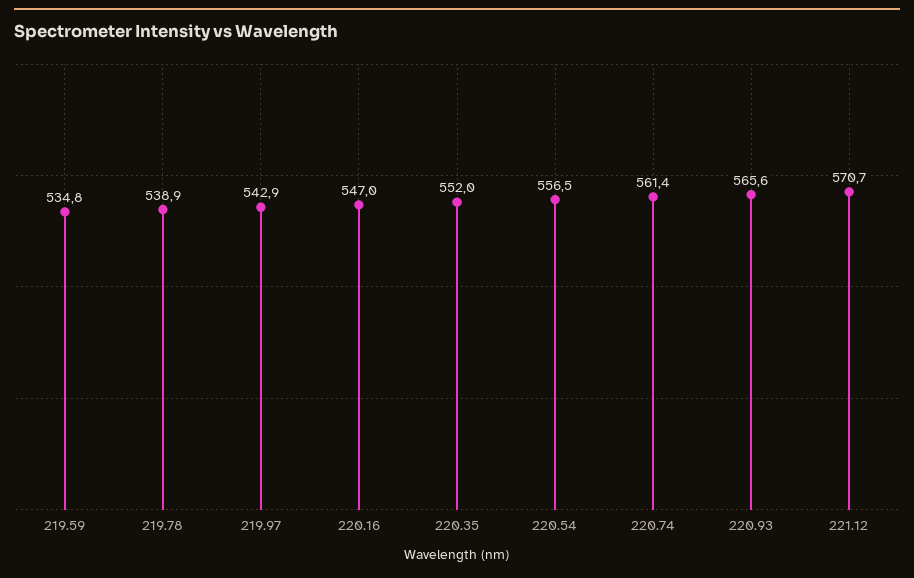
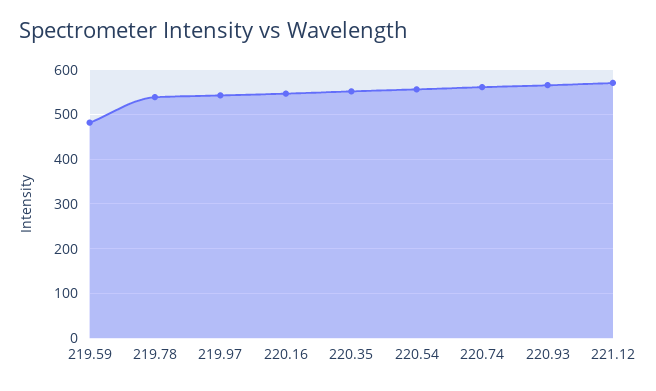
  {
-   "219.59": 534.8,
+   "219.59": 480,
    "219.78": 538.9,
    "219.97": 542.9,
    "220.16": 547,
    "220.35": 552,
    "220.54": 556.5,
    "220.74": 561.4,
    "220.93": 565.6,
    "221.12": 570.7
  }

